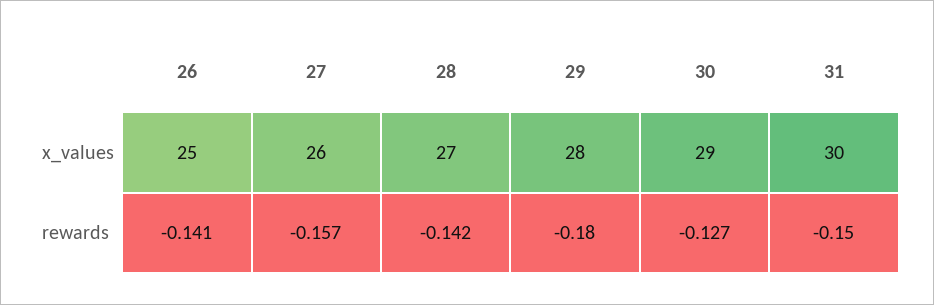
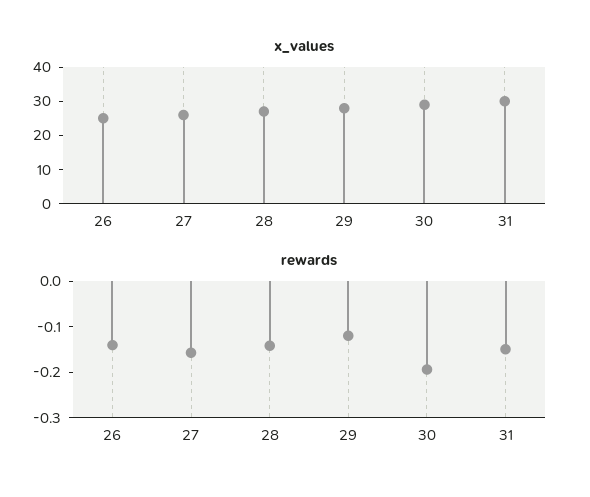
  {
    "x_values": {
      "26": 25,
      "27": 26,
      "28": 27,
      "29": 28,
      "30": 29,
      "31": 30
    },
    "rewards": {
      "26": -0.141,
      "27": -0.157,
      "28": -0.142,
-     "29": -0.18,
+     "29": -0.12,
-     "30": -0.127,
+     "30": -0.2,
      "31": -0.15
    }
  }

